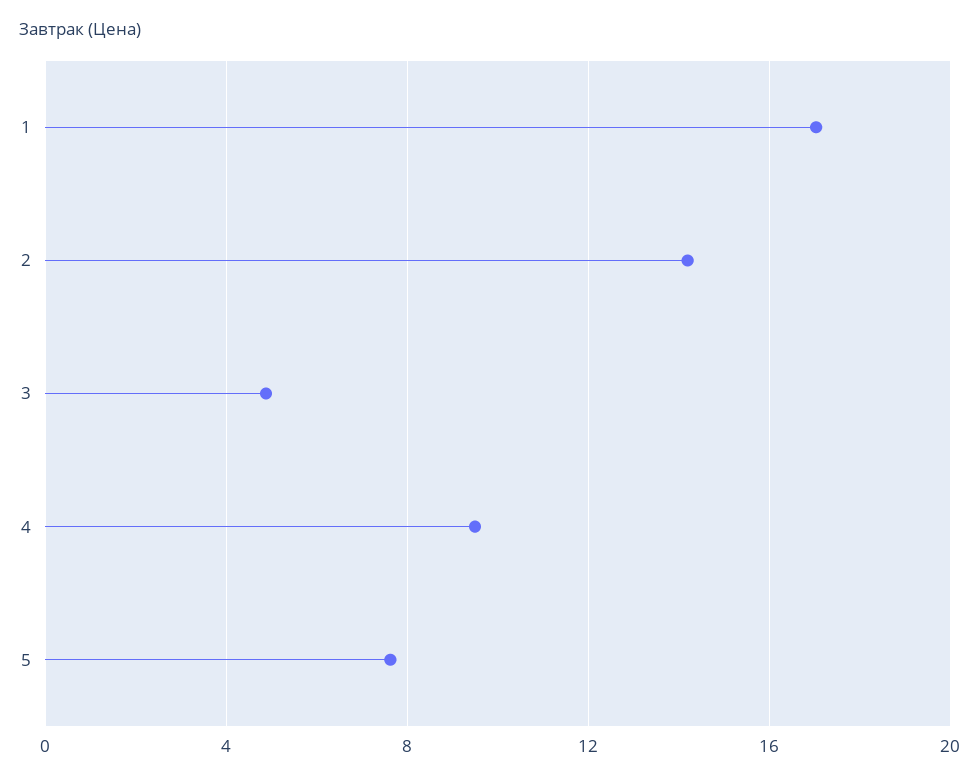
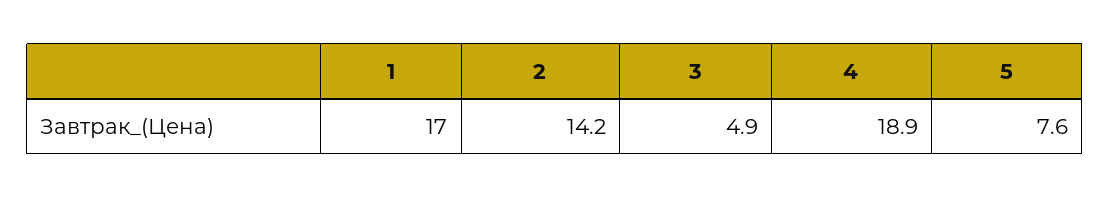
  {
    "1": 17,
    "2": 14.2,
    "3": 4.9,
-   "4": 9.5,
+   "4": 18.9,
    "5": 7.6
  }

